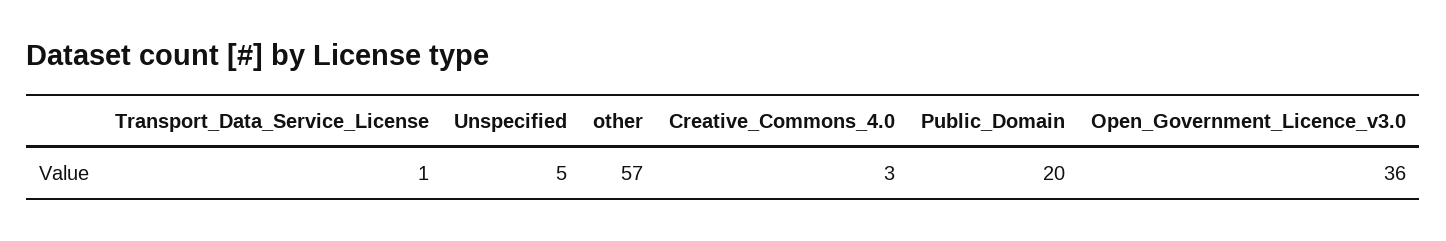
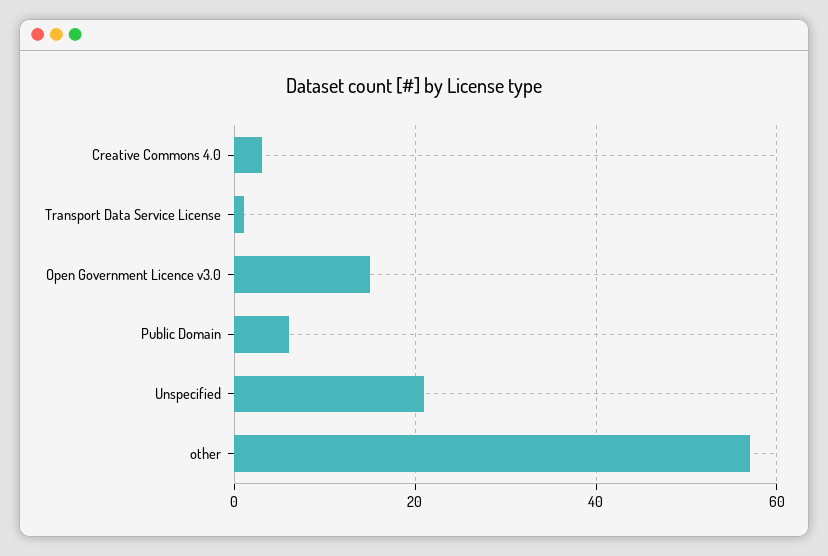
  {
    "Transport_Data_Service_License": 1,
-   "Unspecified": 5,
+   "Unspecified": 20,
    "other": 57,
    "Creative_Commons_4.0": 3,
-   "Public_Domain": 20,
+   "Public_Domain": 5,
-   "Open_Government_Licence_v3.0": 36
+   "Open_Government_Licence_v3.0": 15
  }

